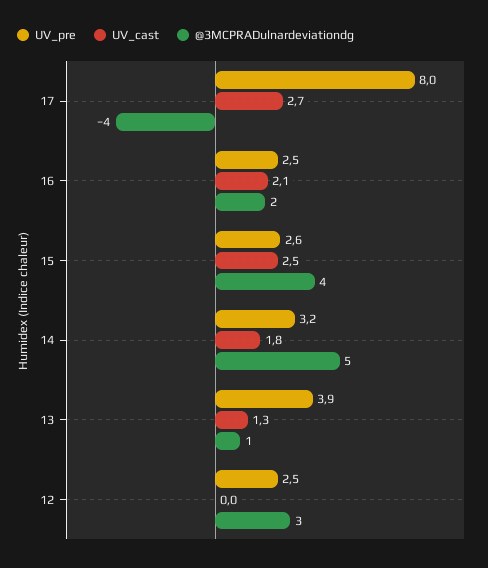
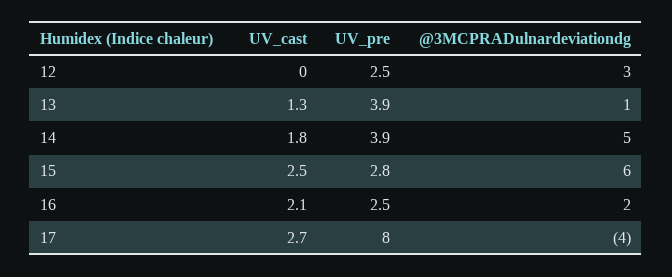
  {
    "UV_pre": {
      "17": 8,
      "16": 2.5,
-     "15": 2.6,
+     "15": 2.8,
-     "14": 3.2,
+     "14": 3.9,
      "13": 3.9,
      "12": 2.5
    },
    "UV_cast": {
      "17": 2.7,
      "16": 2.1,
      "15": 2.5,
      "14": 1.8,
      "13": 1.3,
      "12": 0
    },
    "@3MCPRADulnardeviationdg": {
      "17": -4,
      "16": 2,
-     "15": 4,
+     "15": 6,
      "14": 5,
      "13": 1,
      "12": 3
    }
  }

